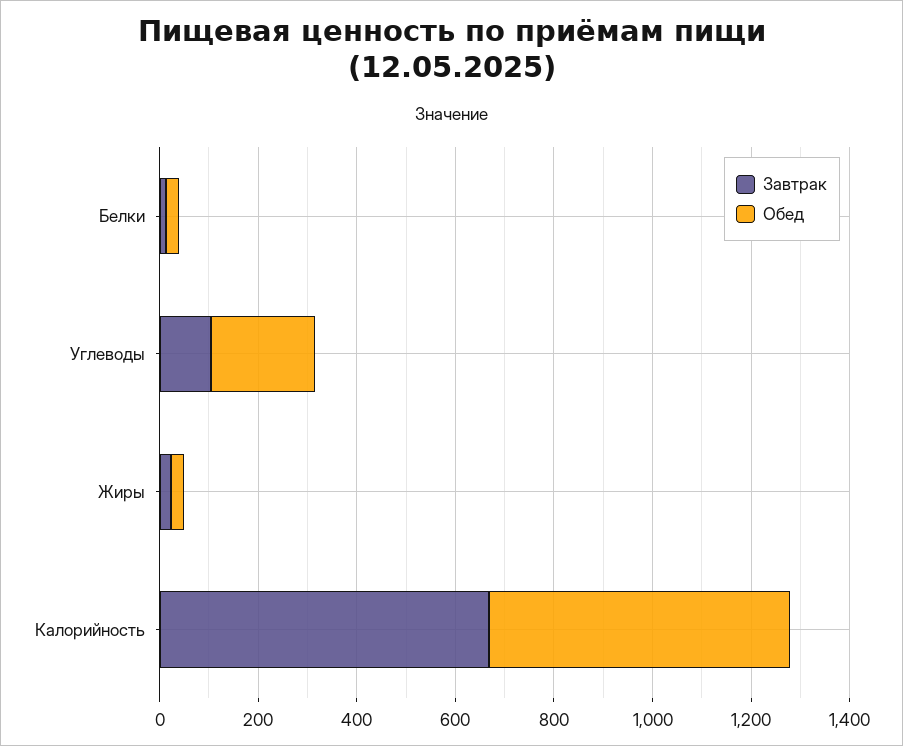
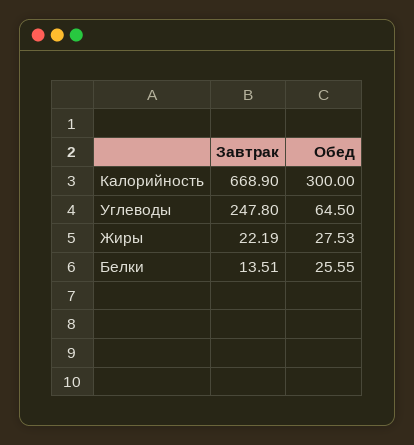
  {
    "Завтрак": {
      "Белки": 13.51,
-     "Углеводы": 100,
+     "Углеводы": 247.8,
      "Жиры": 22.19,
      "Калорийность": 668.9
    },
    "Обед": {
      "Белки": 25.55,
-     "Углеводы": 200,
+     "Углеводы": 64.5,
      "Жиры": 27.53,
-     "Калорийность": 600
+     "Калорийность": 300
    }
  }

